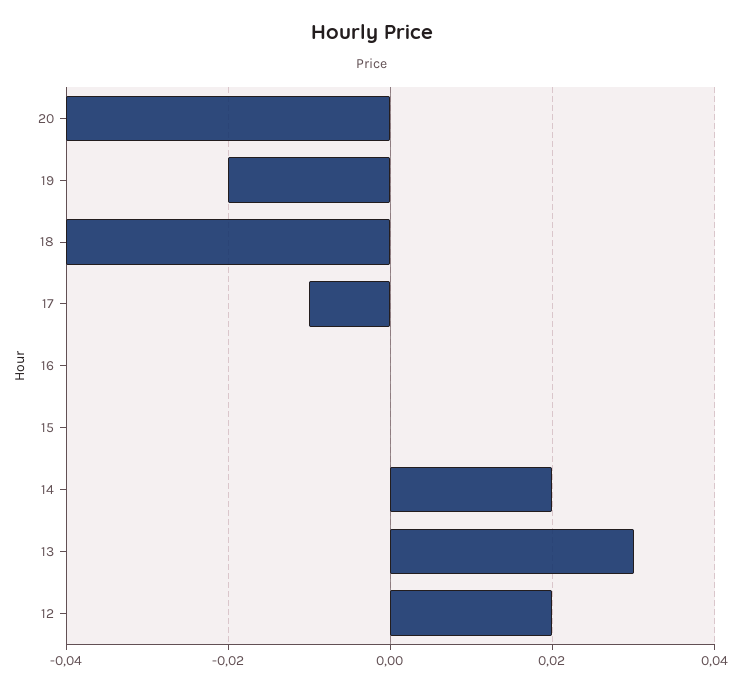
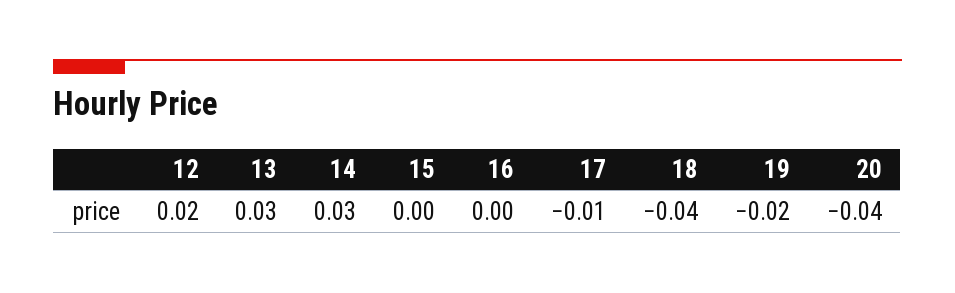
  {
    "20": -0.04,
    "19": -0.02,
    "18": -0.04,
    "17": -0.01,
    "16": 0,
    "15": 0,
-   "14": 0.02,
+   "14": 0.03,
    "13": 0.03,
    "12": 0.02
  }

